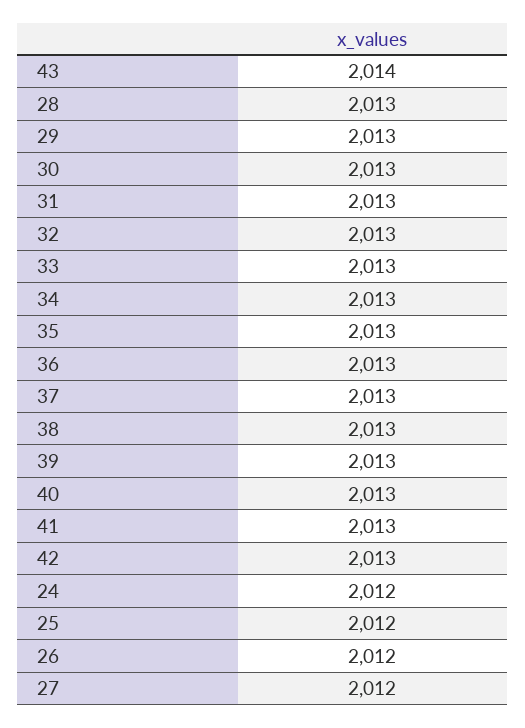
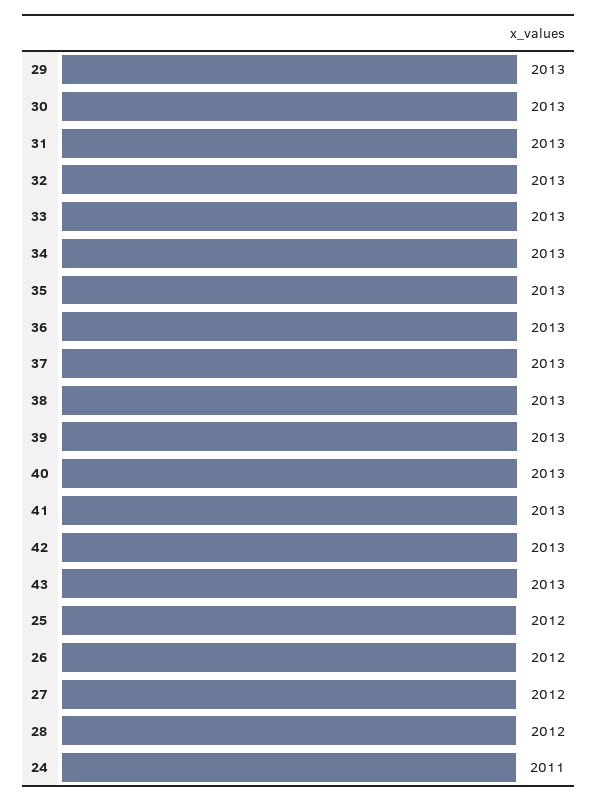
  {
-   "43": 2014,
+   "43": 2013,
-   "28": 2013,
+   "28": 2012,
    "29": 2013,
    "30": 2013,
    "31": 2013,
    "32": 2013,
    "33": 2013,
    "34": 2013,
    "35": 2013,
    "36": 2013,
    "37": 2013,
    "38": 2013,
    "39": 2013,
    "40": 2013,
    "41": 2013,
    "42": 2013,
-   "24": 2012,
+   "24": 2011,
    "25": 2012,
    "26": 2012,
    "27": 2012
  }

